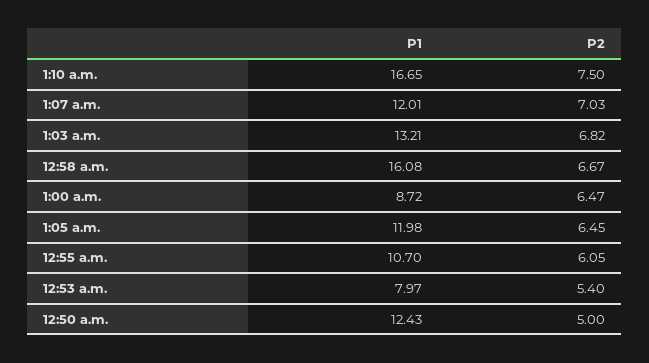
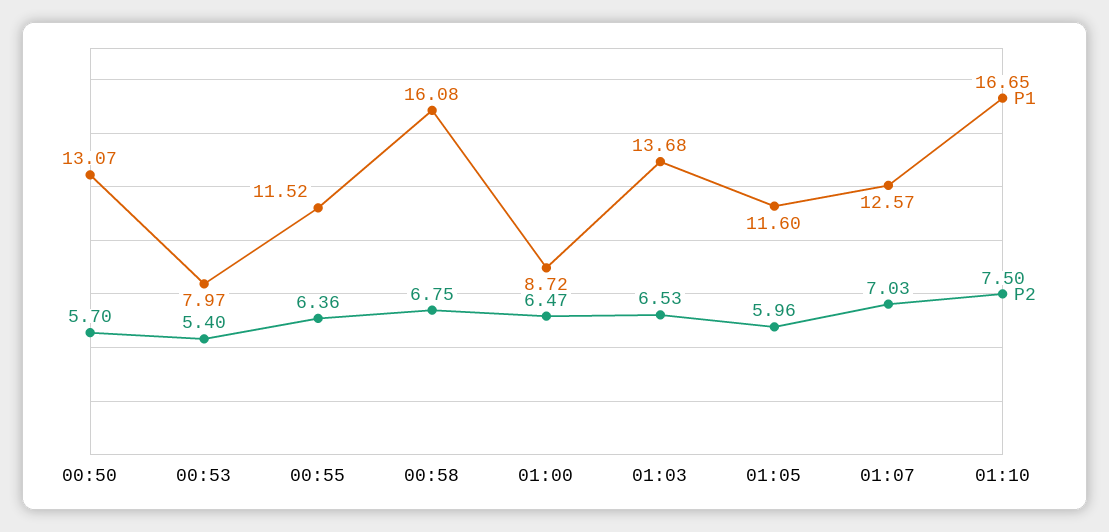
  {
    "P1": {
      "1:10 a.m.": 16.65,
-     "1:07 a.m.": 12.01,
+     "1:07 a.m.": 12.57,
-     "1:03 a.m.": 13.21,
+     "1:03 a.m.": 13.68,
      "12:58 a.m.": 16.08,
      "1:00 a.m.": 8.72,
-     "1:05 a.m.": 11.98,
+     "1:05 a.m.": 11.6,
-     "12:55 a.m.": 10.7,
+     "12:55 a.m.": 11.52,
      "12:53 a.m.": 7.97,
-     "12:50 a.m.": 12.43
+     "12:50 a.m.": 13.07
    },
    "P2": {
      "1:10 a.m.": 7.5,
      "1:07 a.m.": 7.03,
-     "1:03 a.m.": 6.82,
+     "1:03 a.m.": 6.53,
-     "12:58 a.m.": 6.67,
+     "12:58 a.m.": 6.75,
      "1:00 a.m.": 6.47,
-     "1:05 a.m.": 6.45,
+     "1:05 a.m.": 5.96,
-     "12:55 a.m.": 6.05,
+     "12:55 a.m.": 6.36,
      "12:53 a.m.": 5.4,
-     "12:50 a.m.": 5
+     "12:50 a.m.": 5.7
    }
  }

